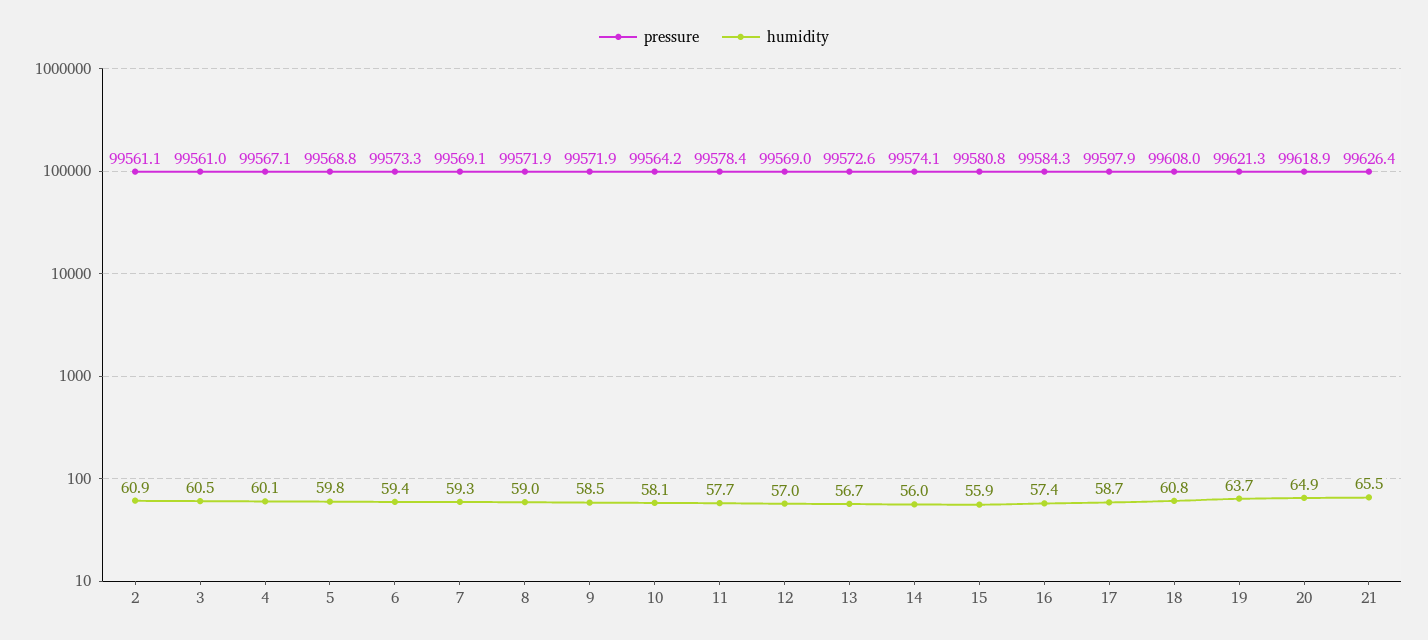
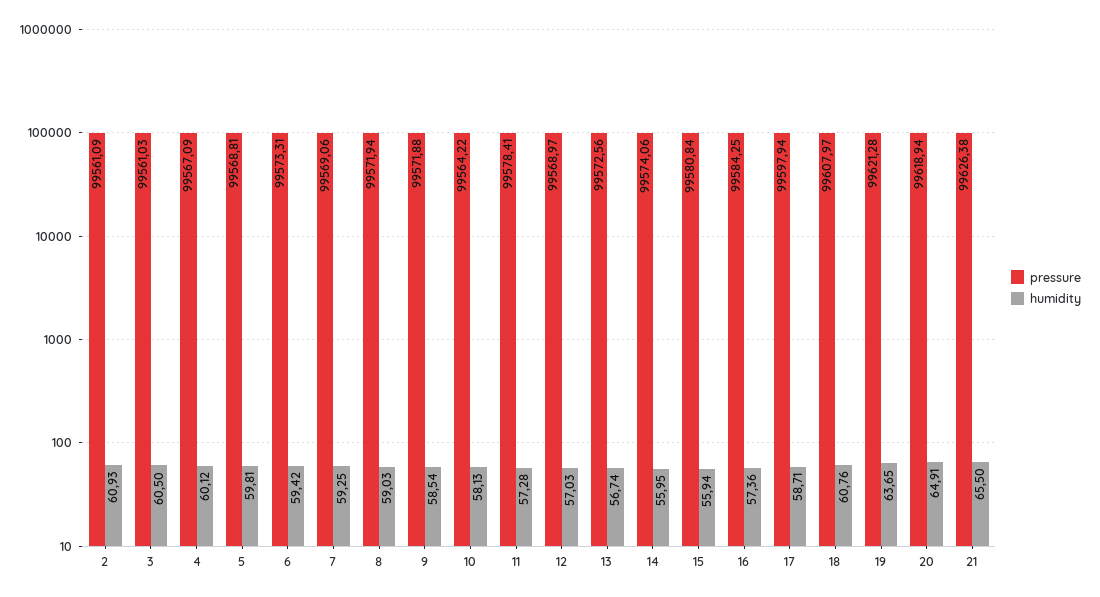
  {
    "pressure": {
      "2": 99561.09,
      "3": 99561.03,
      "4": 99567.09,
      "5": 99568.81,
      "6": 99573.31,
      "7": 99569.06,
      "8": 99571.94,
      "9": 99571.88,
      "10": 99564.22,
      "11": 99578.41,
      "12": 99568.97,
      "13": 99572.56,
      "14": 99574.06,
      "15": 99580.84,
      "16": 99584.25,
      "17": 99597.94,
      "18": 99607.97,
      "19": 99621.28,
      "20": 99618.94,
      "21": 99626.38
    },
    "humidity": {
      "2": 60.93,
      "3": 60.5,
      "4": 60.12,
      "5": 59.81,
      "6": 59.42,
      "7": 59.25,
      "8": 59.03,
      "9": 58.54,
      "10": 58.13,
-     "11": 57.7,
+     "11": 57.28,
      "12": 57.03,
      "13": 56.74,
      "14": 55.95,
      "15": 55.94,
      "16": 57.36,
      "17": 58.71,
      "18": 60.76,
      "19": 63.65,
      "20": 64.91,
      "21": 65.5
    }
  }

